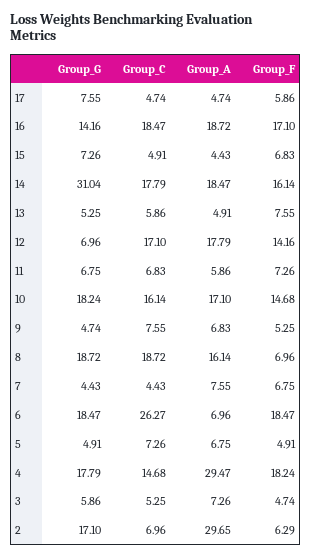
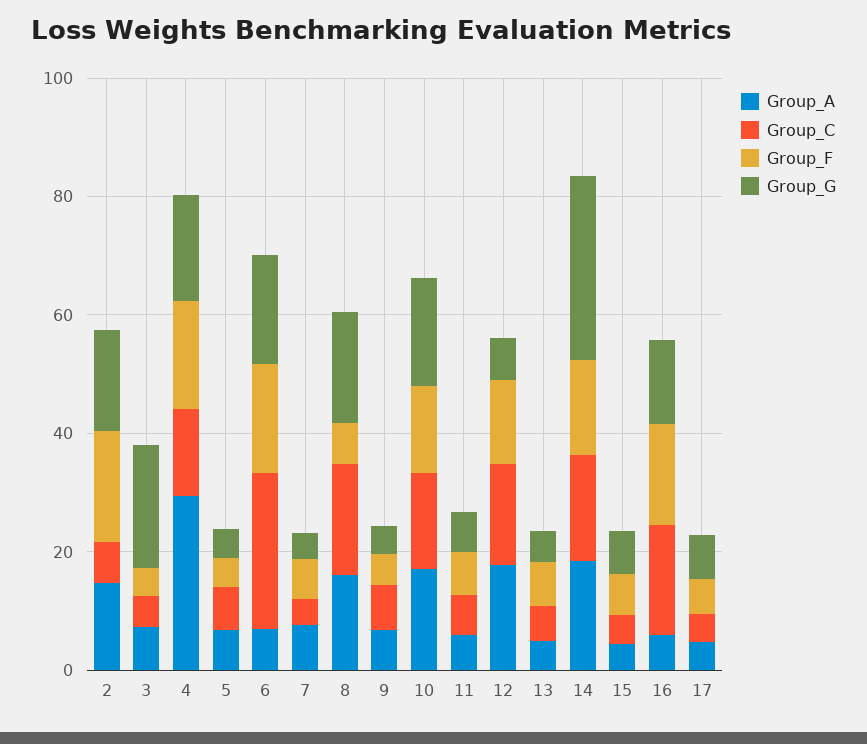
  {
    "Group_G": {
      "17": 7.55,
      "16": 14.16,
      "15": 7.26,
      "14": 31.04,
      "13": 5.25,
      "12": 6.96,
      "11": 6.75,
      "10": 18.24,
      "9": 4.74,
      "8": 18.72,
      "7": 4.43,
      "6": 18.47,
      "5": 4.91,
      "4": 17.79,
-     "3": 5.86,
+     "3": 20,
      "2": 17.1
    },
    "Group_C": {
      "17": 4.74,
      "16": 18.47,
      "15": 4.91,
      "14": 17.79,
      "13": 5.86,
      "12": 17.1,
      "11": 6.83,
      "10": 16.14,
      "9": 7.55,
      "8": 18.72,
      "7": 4.43,
      "6": 26.27,
      "5": 7.26,
      "4": 14.68,
      "3": 5.25,
      "2": 6.96
    },
    "Group_A": {
      "17": 4.74,
-     "16": 18.72,
+     "16": 5,
      "15": 4.43,
      "14": 18.47,
      "13": 4.91,
      "12": 17.79,
      "11": 5.86,
      "10": 17.1,
      "9": 6.83,
      "8": 16.14,
      "7": 7.55,
      "6": 6.96,
      "5": 6.75,
      "4": 29.47,
      "3": 7.26,
-     "2": 29.65
+     "2": 15
    },
    "Group_F": {
      "17": 5.86,
      "16": 17.1,
      "15": 6.83,
      "14": 16.14,
      "13": 7.55,
      "12": 14.16,
      "11": 7.26,
      "10": 14.68,
      "9": 5.25,
      "8": 6.96,
      "7": 6.75,
      "6": 18.47,
      "5": 4.91,
      "4": 18.24,
      "3": 4.74,
-     "2": 6.29
+     "2": 20
    }
  }

